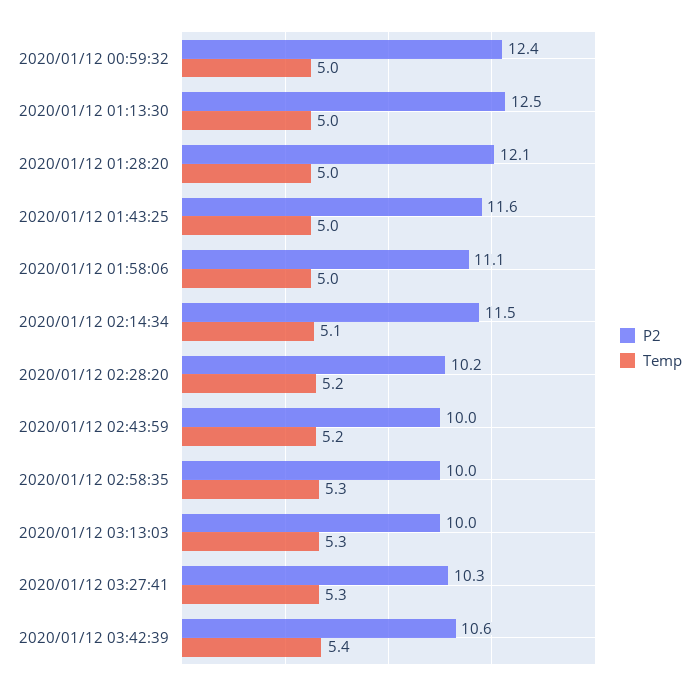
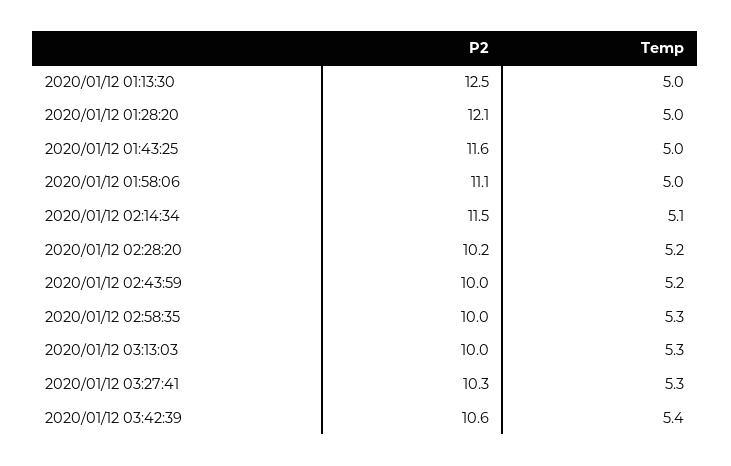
  {
    "P2": {
-     "2020/01/12 00:59:32": 12.4,
      "2020/01/12 01:13:30": 12.5,
      "2020/01/12 01:28:20": 12.1,
      "2020/01/12 01:43:25": 11.6,
      "2020/01/12 01:58:06": 11.1,
      "2020/01/12 02:14:34": 11.5,
      "2020/01/12 02:28:20": 10.2,
      "2020/01/12 02:43:59": 10,
      "2020/01/12 02:58:35": 10,
      "2020/01/12 03:13:03": 10,
      "2020/01/12 03:27:41": 10.3,
      "2020/01/12 03:42:39": 10.6
    },
    "Temp": {
-     "2020/01/12 00:59:32": 5,
      "2020/01/12 01:13:30": 5,
      "2020/01/12 01:28:20": 5,
      "2020/01/12 01:43:25": 5,
      "2020/01/12 01:58:06": 5,
      "2020/01/12 02:14:34": 5.1,
      "2020/01/12 02:28:20": 5.2,
      "2020/01/12 02:43:59": 5.2,
      "2020/01/12 02:58:35": 5.3,
      "2020/01/12 03:13:03": 5.3,
      "2020/01/12 03:27:41": 5.3,
      "2020/01/12 03:42:39": 5.4
    }
  }

